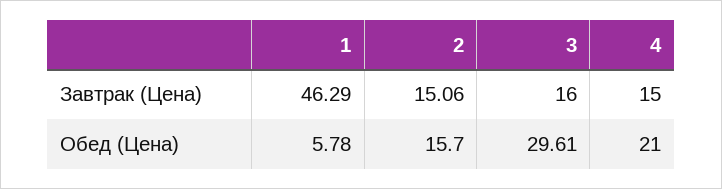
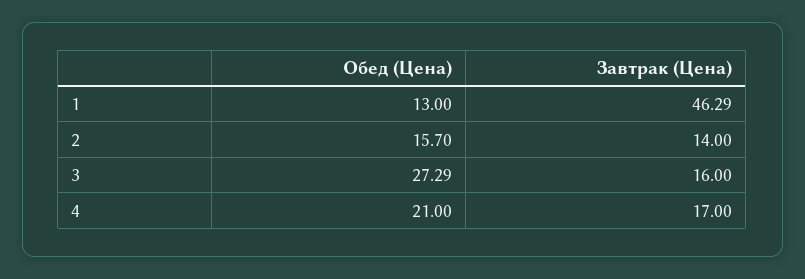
  {
    "1": {
      "Завтрак (Цена)": 46.29,
-     "Обед (Цена)": 5.78
+     "Обед (Цена)": 13
    },
    "2": {
-     "Завтрак (Цена)": 15.06,
+     "Завтрак (Цена)": 14,
      "Обед (Цена)": 15.7
    },
    "3": {
      "Завтрак (Цена)": 16,
-     "Обед (Цена)": 29.61
+     "Обед (Цена)": 27.29
    },
    "4": {
-     "Завтрак (Цена)": 15,
+     "Завтрак (Цена)": 17,
      "Обед (Цена)": 21
    }
  }

